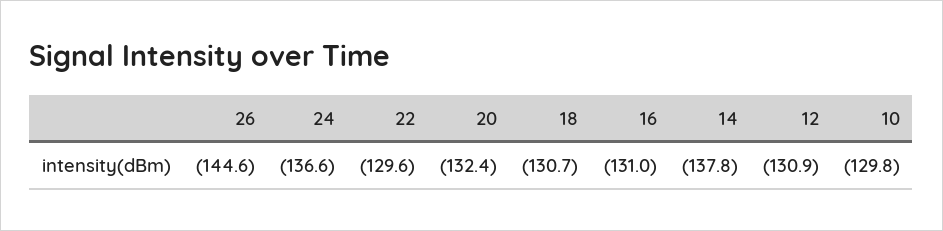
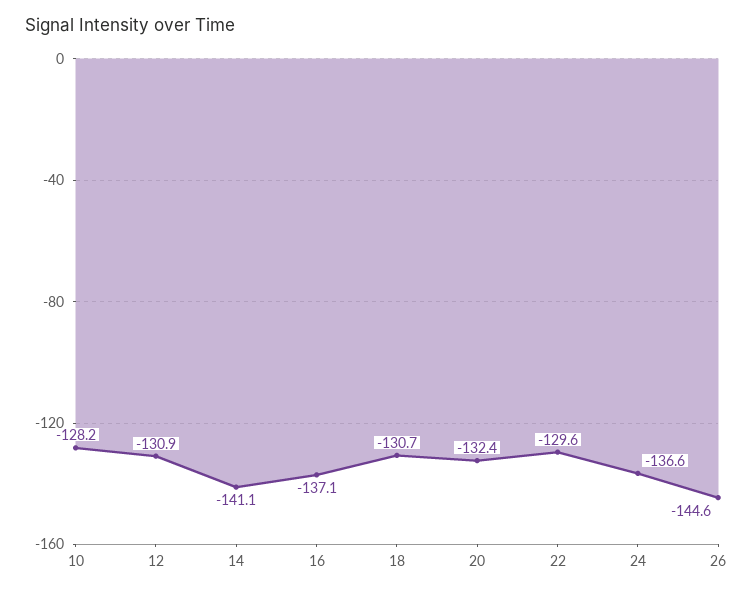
  {
    "26": -144.6,
    "24": -136.6,
    "22": -129.6,
    "20": -132.4,
    "18": -130.7,
-   "16": -131,
+   "16": -137.1,
-   "14": -137.8,
+   "14": -141.1,
    "12": -130.9,
-   "10": -129.8
+   "10": -128.2
  }

